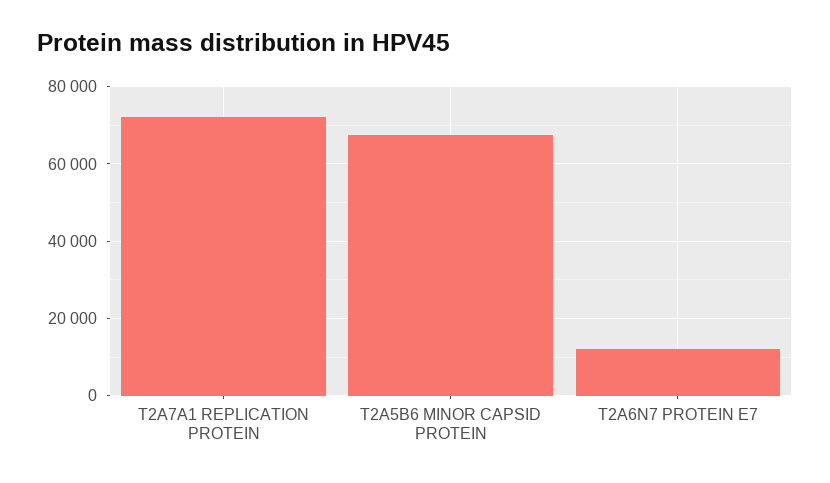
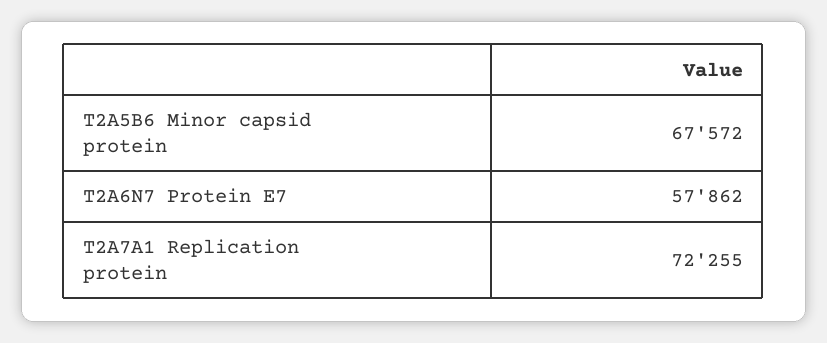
  {
    "T2A7A1 REPLICATION PROTEIN": 72255,
    "T2A5B6 MINOR CAPSID PROTEIN": 67572,
-   "T2A6N7 PROTEIN E7": 12000
+   "T2A6N7 PROTEIN E7": 57862
  }

